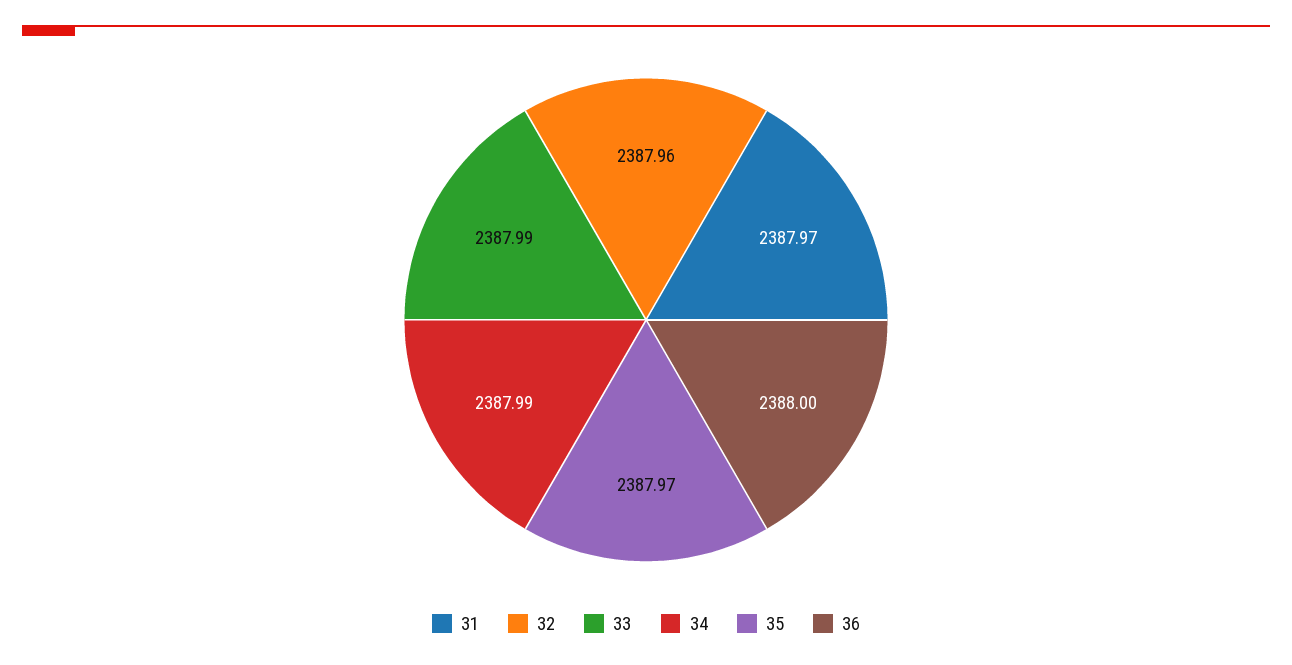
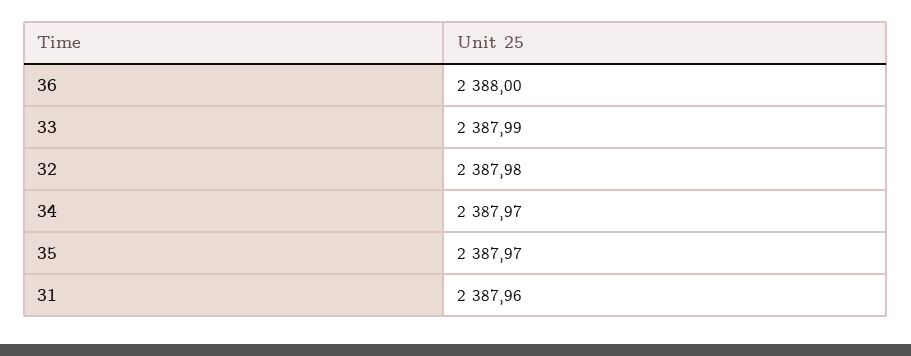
  {
-   "31": 2387.97,
+   "31": 2387.96,
-   "32": 2387.96,
+   "32": 2387.98,
    "33": 2387.99,
-   "34": 2387.99,
+   "34": 2387.97,
    "35": 2387.97,
    "36": 2388
  }

